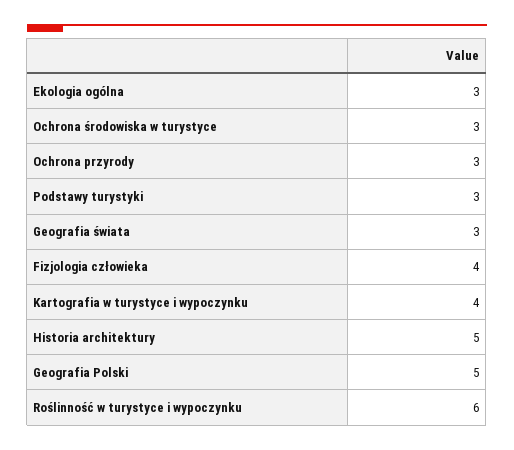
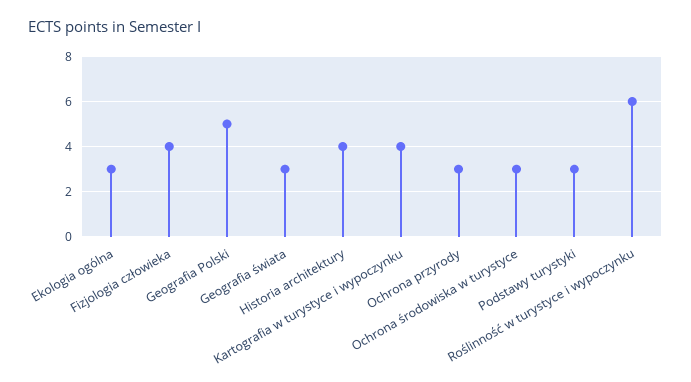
  {
    "Ekologia ogólna": 3,
    "Ochrona środowiska w turystyce": 3,
    "Ochrona przyrody": 3,
    "Podstawy turystyki": 3,
    "Geografia świata": 3,
    "Fizjologia człowieka": 4,
    "Kartografia w turystyce i wypoczynku": 4,
-   "Historia architektury": 5,
+   "Historia architektury": 4,
    "Geografia Polski": 5,
    "Roślinność w turystyce i wypoczynku": 6
  }

